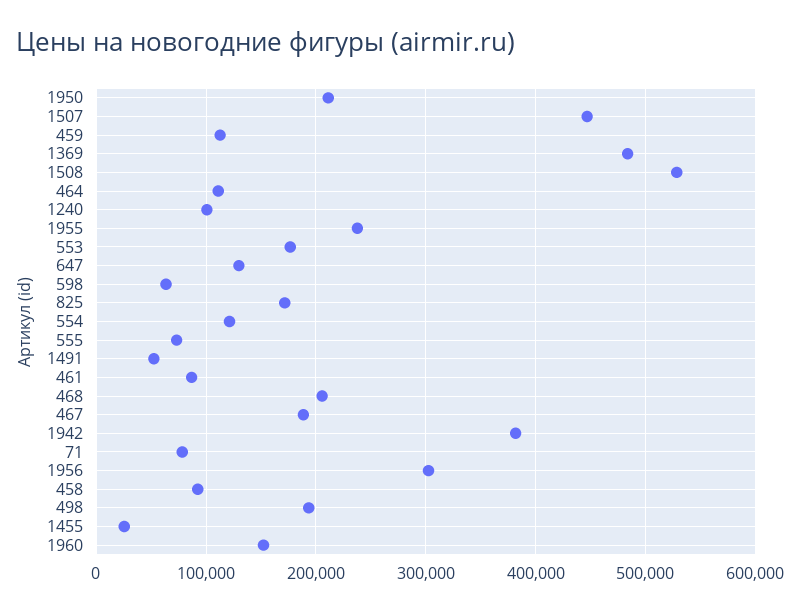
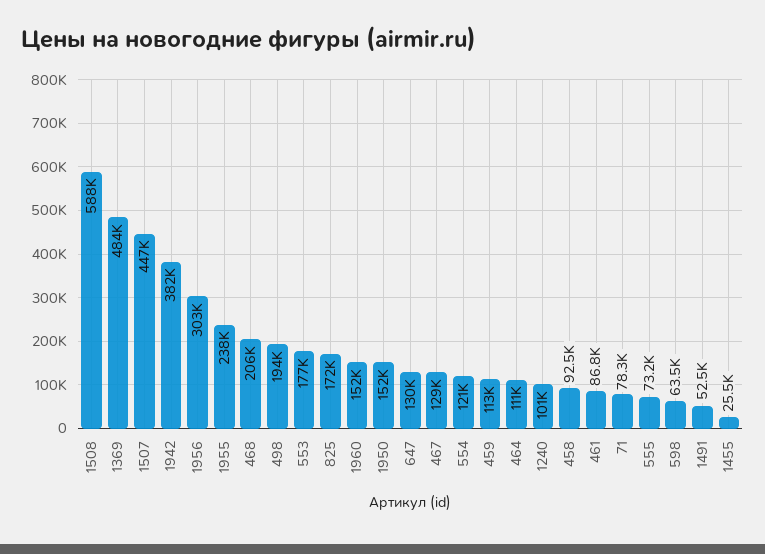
  {
-   "1950": 210000,
+   "1950": 152000,
    "1507": 447000,
    "459": 113000,
    "1369": 484000,
-   "1508": 530000,
+   "1508": 588000,
    "464": 111000,
    "1240": 101000,
    "1955": 238000,
    "553": 177000,
    "647": 130000,
    "598": 63500,
    "825": 172000,
    "554": 121000,
    "555": 73200,
    "1491": 52500,
    "461": 86800,
    "468": 206000,
-   "467": 190000,
+   "467": 129000,
    "1942": 382000,
    "71": 78300,
    "1956": 303000,
    "458": 92500,
    "498": 194000,
    "1455": 25500,
    "1960": 152000
  }

